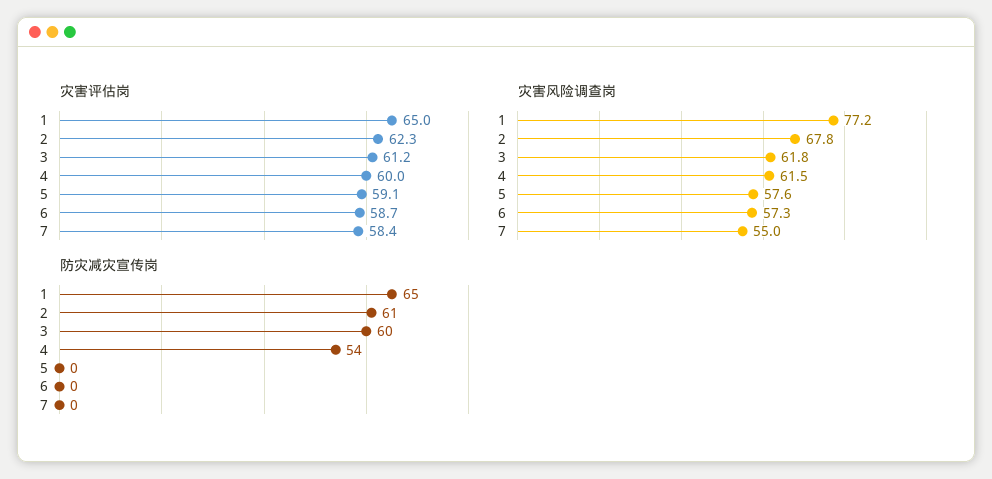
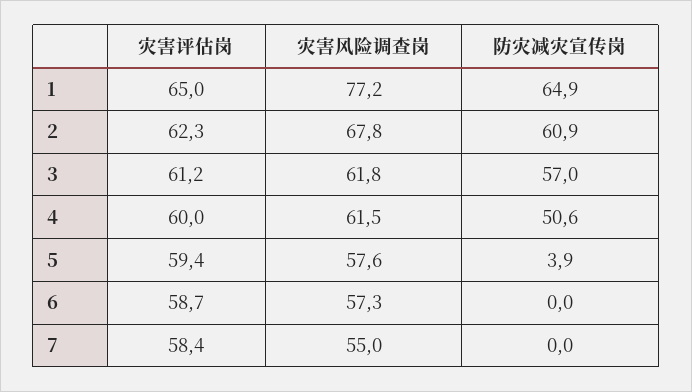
  {
    "灾害评估岗": {
      "1": 65,
      "2": 62.3,
      "3": 61.2,
      "4": 60,
-     "5": 59.1,
+     "5": 59.4,
      "6": 58.7,
      "7": 58.4
    },
    "灾害风险调查岗": {
      "1": 77.2,
      "2": 67.8,
      "3": 61.8,
      "4": 61.5,
      "5": 57.6,
      "6": 57.3,
      "7": 55
    },
    "防灾减灾宣传岗": {
      "1": 64.9,
      "2": 60.9,
-     "3": 60,
+     "3": 57,
-     "4": 54,
+     "4": 50.6,
-     "5": 0,
+     "5": 3.9,
      "6": 0,
      "7": 0
    }
  }

